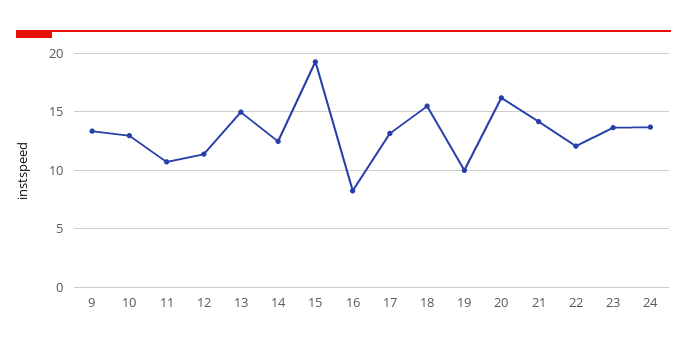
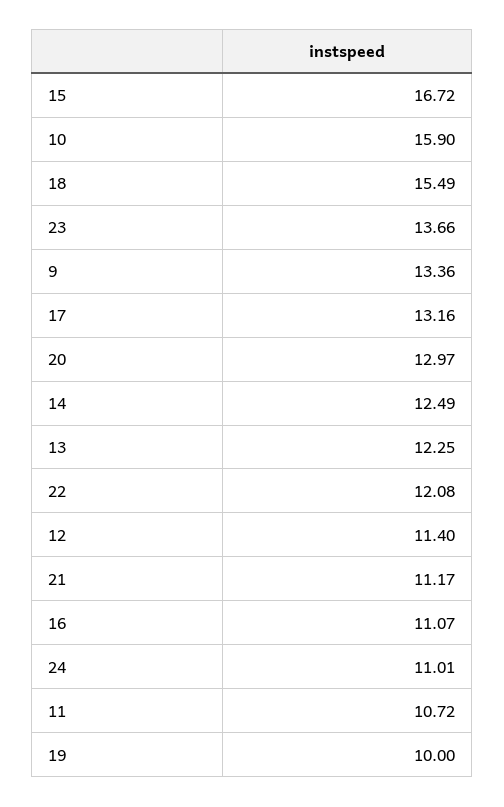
  {
    "9": 13.36,
-   "10": 13,
+   "10": 15.9,
    "11": 10.72,
    "12": 11.4,
-   "13": 15,
+   "13": 12.25,
    "14": 12.49,
-   "15": 19,
+   "15": 16.72,
-   "16": 8,
+   "16": 11.07,
    "17": 13.16,
    "18": 15.49,
    "19": 10,
-   "20": 16,
+   "20": 12.97,
-   "21": 14,
+   "21": 11.17,
    "22": 12.08,
    "23": 13.66,
-   "24": 14
+   "24": 11.01
  }

